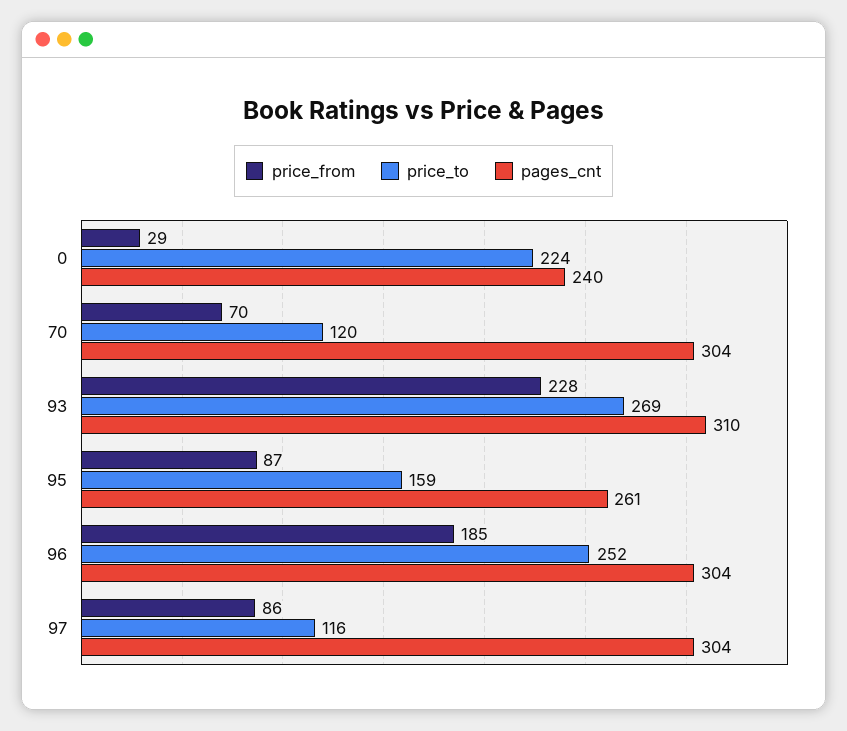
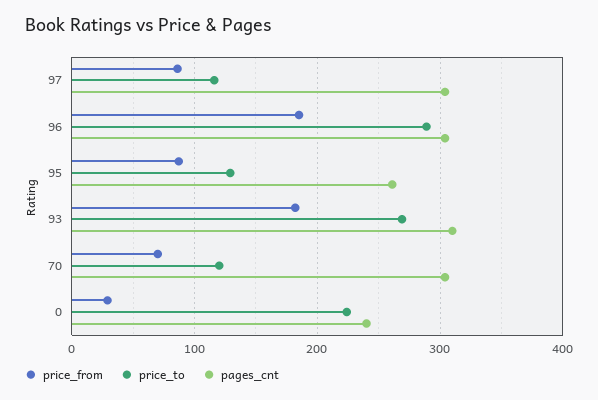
  {
    "price_from": {
      "0": 29,
      "70": 70,
-     "93": 228,
+     "93": 180,
      "95": 87,
      "96": 185,
      "97": 86
    },
    "price_to": {
      "0": 224,
      "70": 120,
      "93": 269,
-     "95": 159,
+     "95": 130,
-     "96": 252,
+     "96": 290,
      "97": 116
    },
    "pages_cnt": {
      "0": 240,
      "70": 304,
      "93": 310,
      "95": 261,
      "96": 304,
      "97": 304
    }
  }

